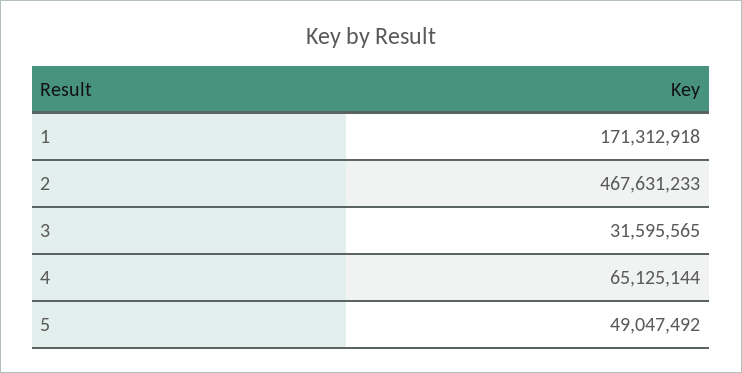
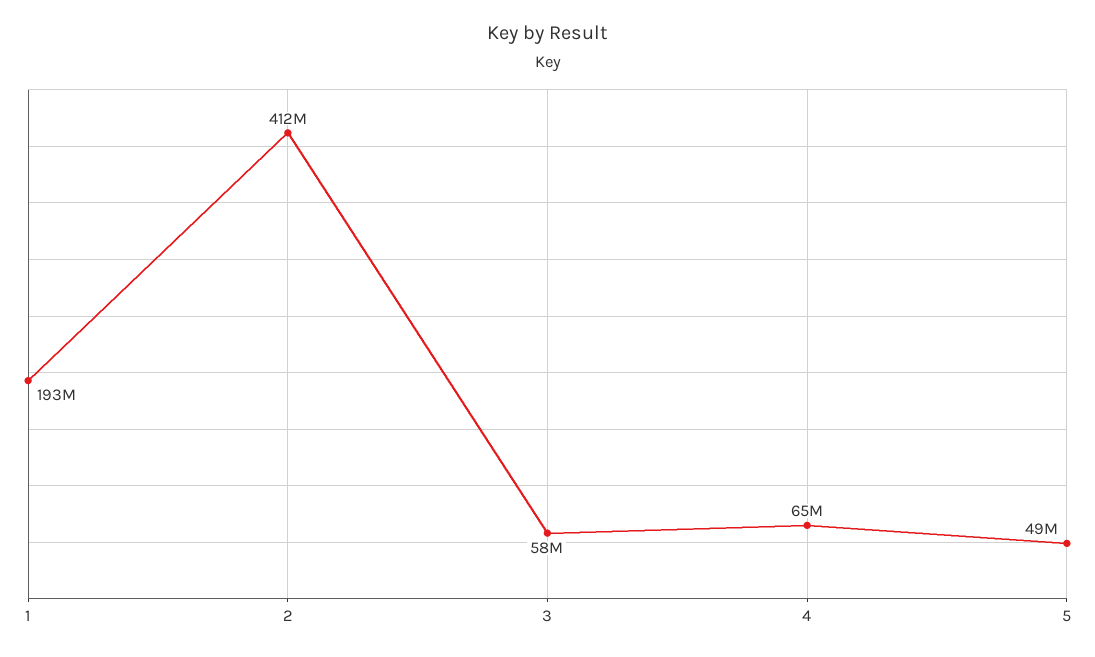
  {
-   "1": 171312918,
+   "1": 193000000,
-   "2": 467631233,
+   "2": 412000000,
-   "3": 31595565,
+   "3": 58000000,
    "4": 65125144,
    "5": 49047492
  }

